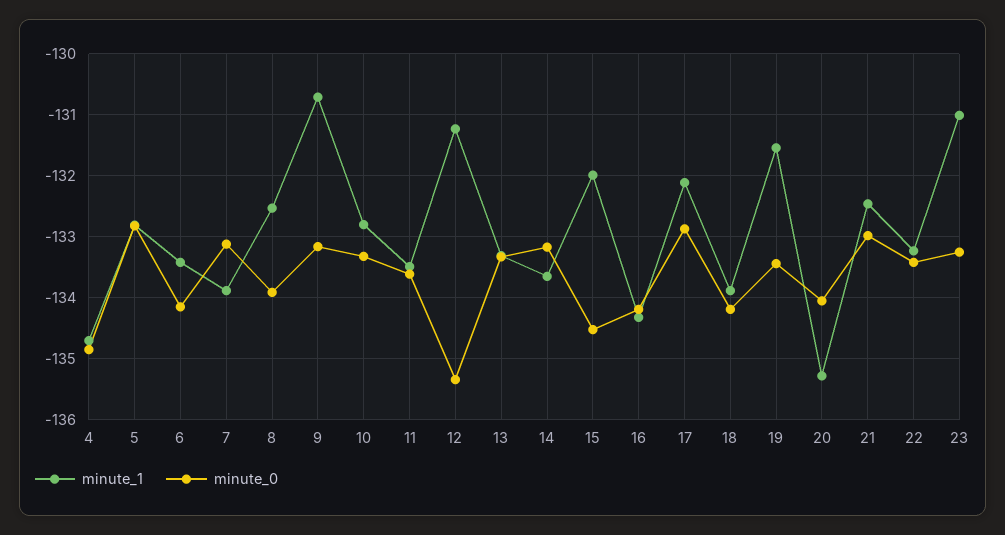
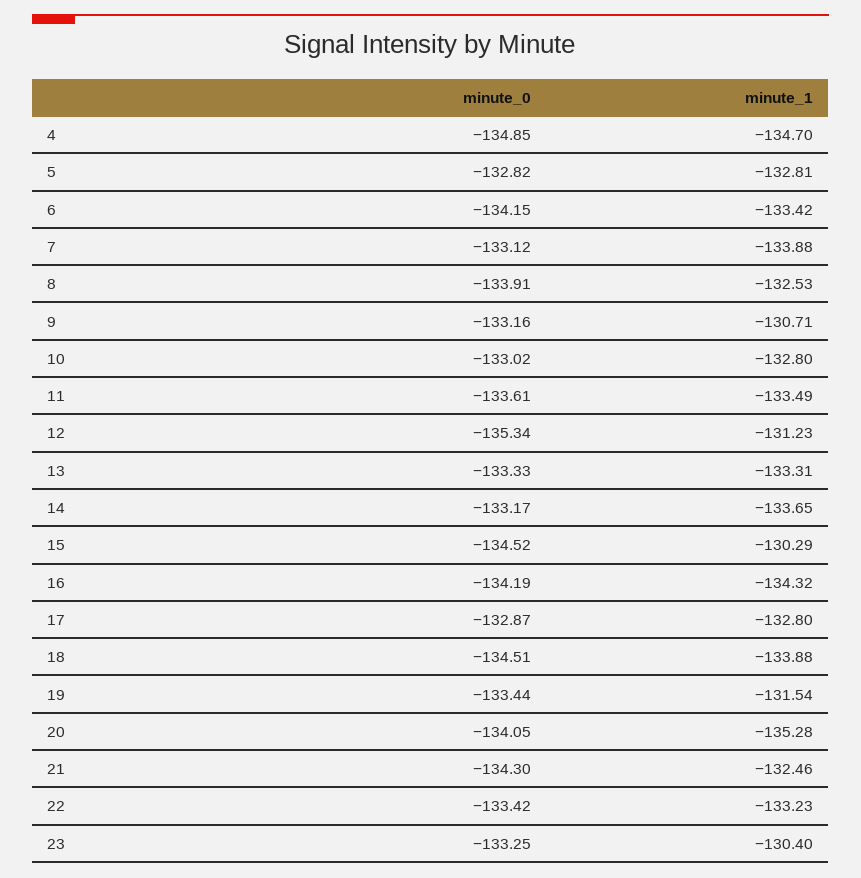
  {
    "minute_1": {
      "4": -134.7,
      "5": -132.81,
      "6": -133.42,
      "7": -133.88,
      "8": -132.53,
      "9": -130.71,
      "10": -132.8,
      "11": -133.49,
      "12": -131.23,
      "13": -133.31,
      "14": -133.65,
-     "15": -132,
+     "15": -130.29,
      "16": -134.32,
-     "17": -132.1,
+     "17": -132.8,
      "18": -133.88,
      "19": -131.54,
      "20": -135.28,
      "21": -132.46,
      "22": -133.23,
-     "23": -131
+     "23": -130.4
    },
    "minute_0": {
      "4": -134.85,
      "5": -132.82,
      "6": -134.15,
      "7": -133.12,
      "8": -133.91,
      "9": -133.16,
-     "10": -133.3,
+     "10": -133.02,
      "11": -133.61,
      "12": -135.34,
      "13": -133.33,
      "14": -133.17,
      "15": -134.52,
      "16": -134.19,
      "17": -132.87,
-     "18": -134.2,
+     "18": -134.51,
      "19": -133.44,
      "20": -134.05,
-     "21": -133,
+     "21": -134.3,
      "22": -133.42,
      "23": -133.25
    }
  }

